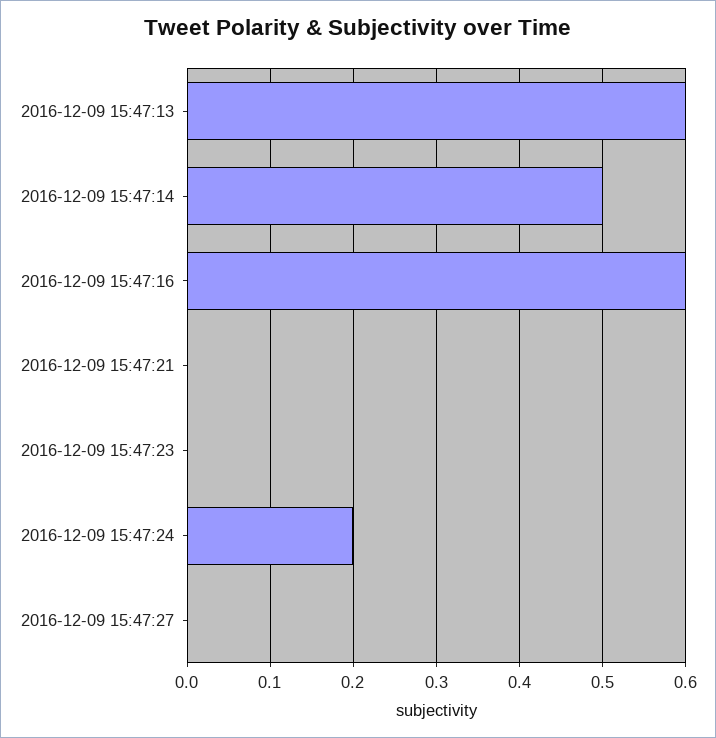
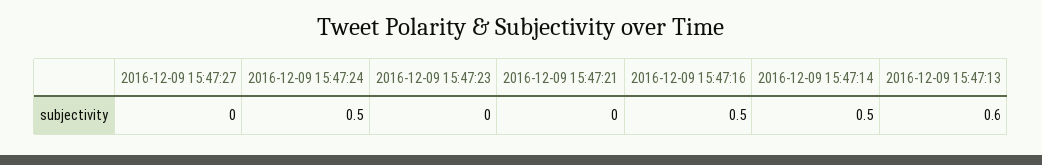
  {
    "2016-12-09 15:47:13": 0.6,
    "2016-12-09 15:47:14": 0.5,
-   "2016-12-09 15:47:16": 0.6,
+   "2016-12-09 15:47:16": 0.5,
    "2016-12-09 15:47:21": 0,
    "2016-12-09 15:47:23": 0,
-   "2016-12-09 15:47:24": 0.2,
+   "2016-12-09 15:47:24": 0.5,
    "2016-12-09 15:47:27": 0
  }

